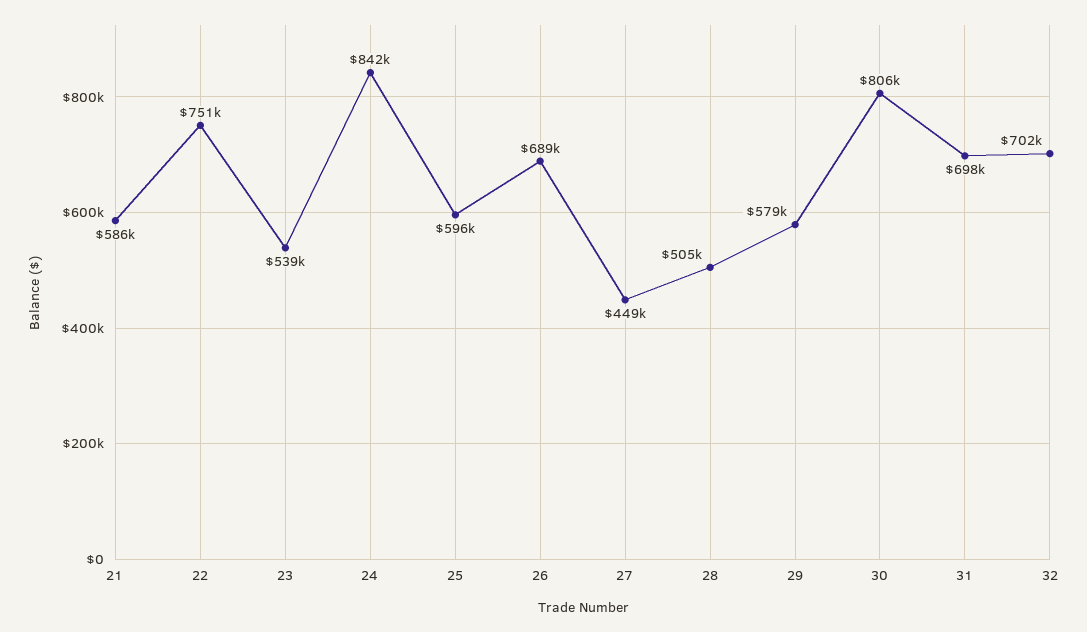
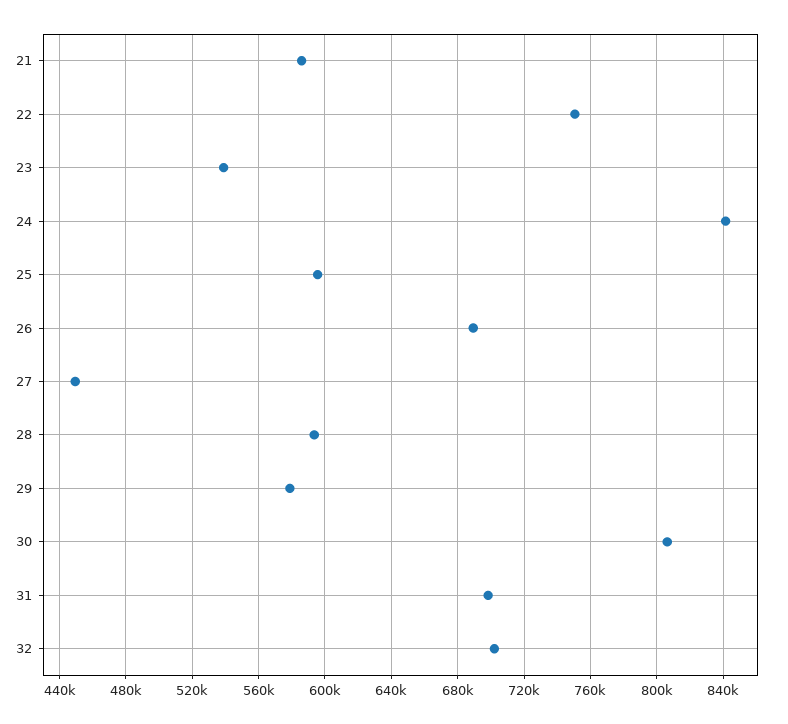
  {
    "21": 586000,
    "22": 751000,
    "23": 539000,
    "24": 842000,
    "25": 596000,
    "26": 689000,
    "27": 449000,
-   "28": 505000,
+   "28": 595000,
    "29": 579000,
    "30": 806000,
    "31": 698000,
    "32": 702000
  }

